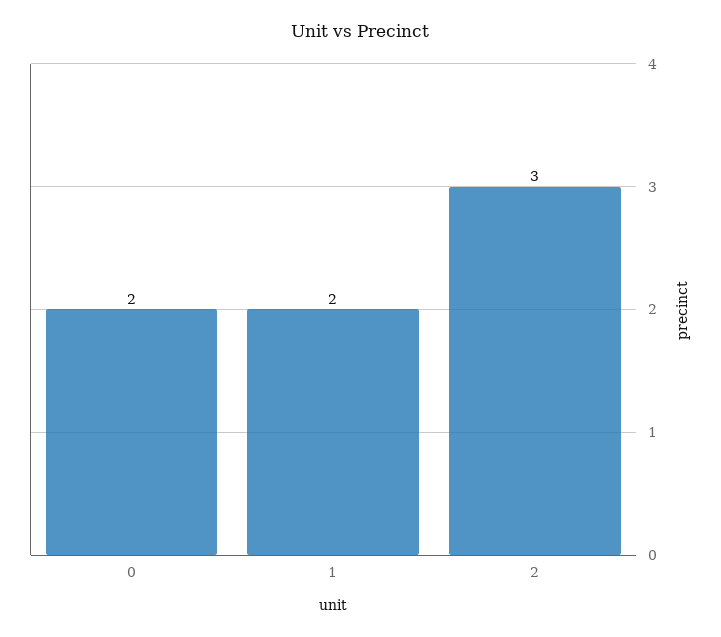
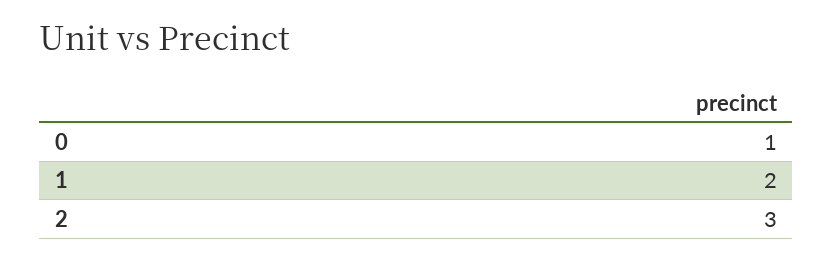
  {
-   "0": 2,
+   "0": 1,
    "1": 2,
    "2": 3
  }

